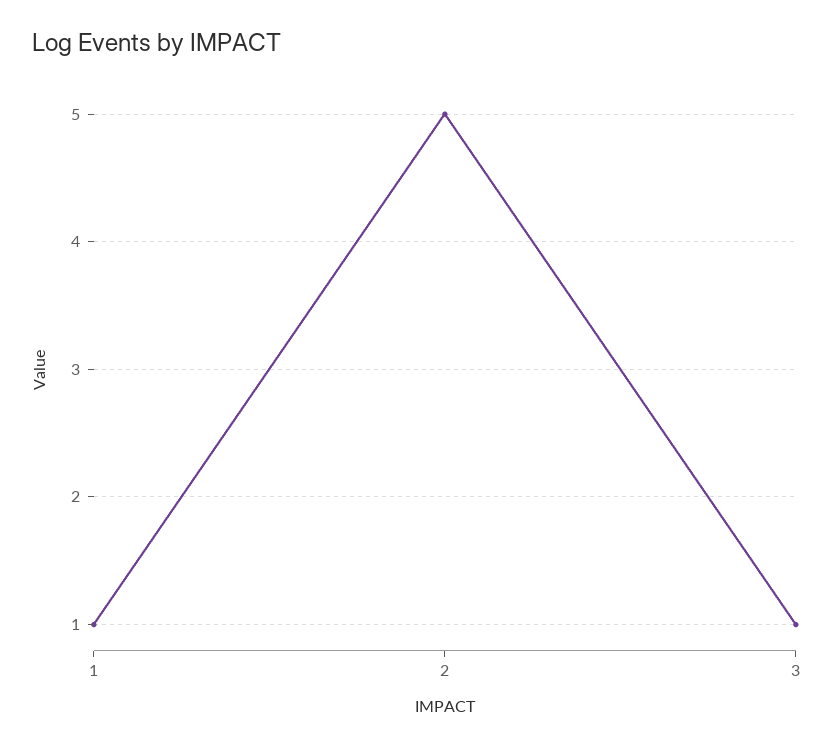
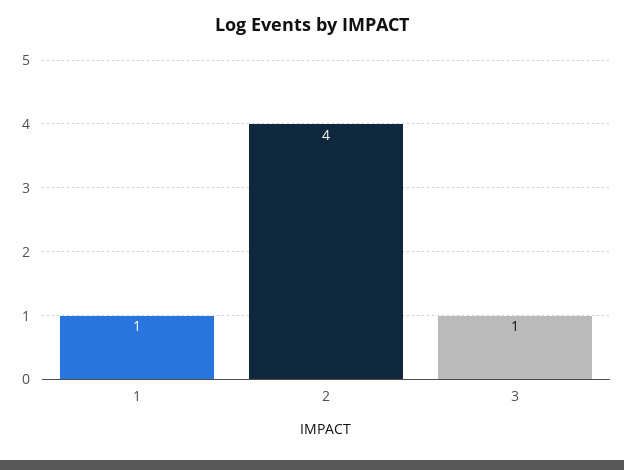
  {
    "1": 1,
-   "2": 5,
+   "2": 4,
    "3": 1
  }

